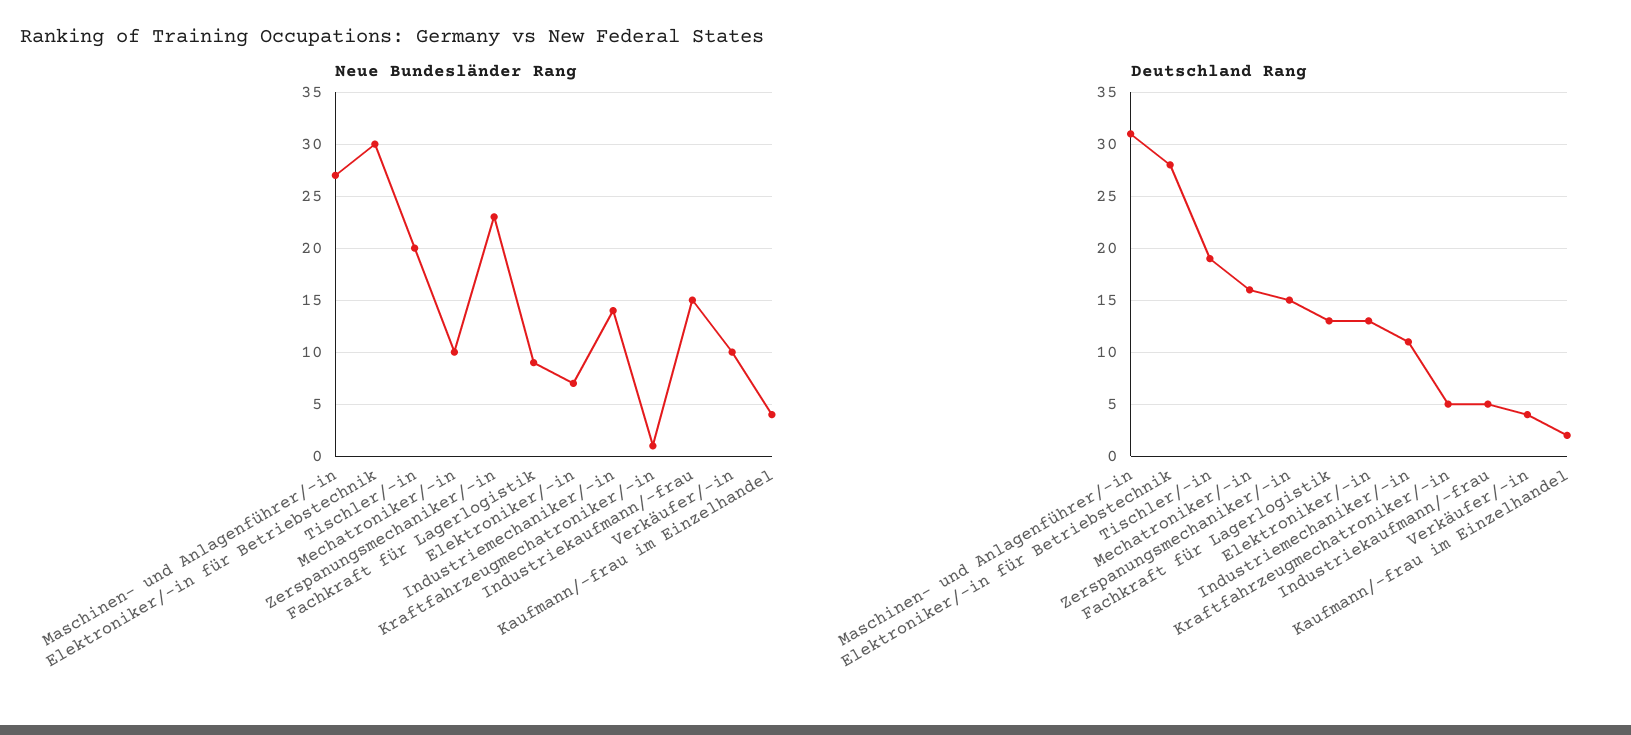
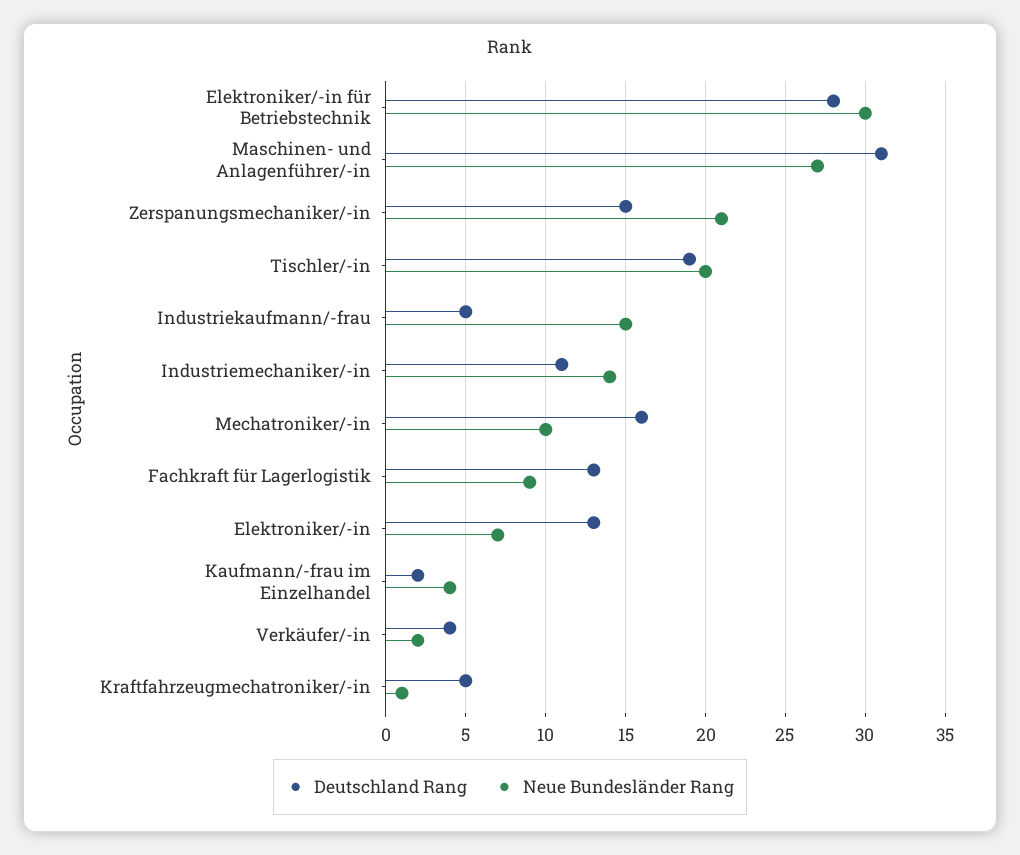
  {
    "Neue Bundesländer Rang": {
      "Maschinen- und Anlagenführer/-in": 27,
      "Elektroniker/-in für Betriebstechnik": 30,
      "Tischler/-in": 20,
      "Mechatroniker/-in": 10,
-     "Zerspanungsmechaniker/-in": 23,
+     "Zerspanungsmechaniker/-in": 21,
      "Fachkraft für Lagerlogistik": 9,
      "Elektroniker/-in": 7,
      "Industriemechaniker/-in": 14,
      "Kraftfahrzeugmechatroniker/-in": 1,
      "Industriekaufmann/-frau": 15,
-     "Verkäufer/-in": 10,
+     "Verkäufer/-in": 2,
      "Kaufmann/-frau im Einzelhandel": 4
    },
    "Deutschland Rang": {
      "Maschinen- und Anlagenführer/-in": 31,
      "Elektroniker/-in für Betriebstechnik": 28,
      "Tischler/-in": 19,
      "Mechatroniker/-in": 16,
      "Zerspanungsmechaniker/-in": 15,
      "Fachkraft für Lagerlogistik": 13,
      "Elektroniker/-in": 13,
      "Industriemechaniker/-in": 11,
      "Kraftfahrzeugmechatroniker/-in": 5,
      "Industriekaufmann/-frau": 5,
      "Verkäufer/-in": 4,
      "Kaufmann/-frau im Einzelhandel": 2
    }
  }

